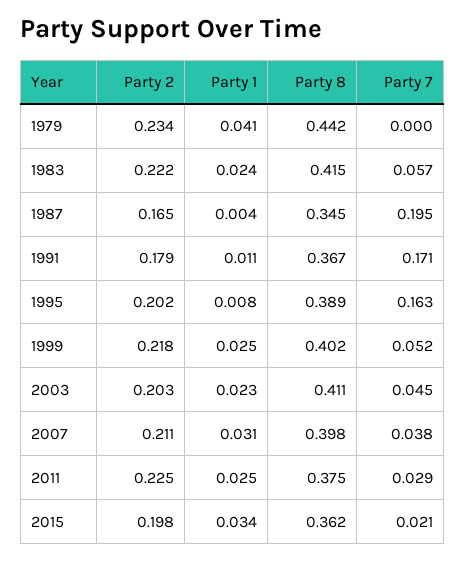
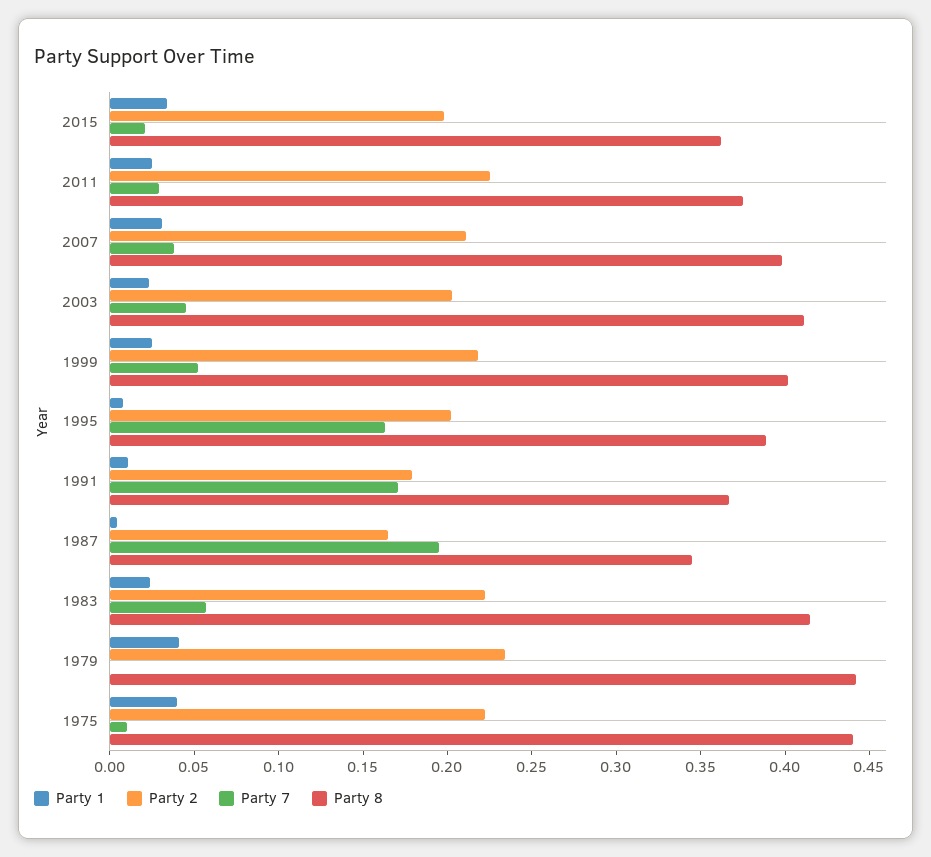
  {
    "Party 2": {
      "1979": 0.234,
      "1983": 0.222,
      "1987": 0.165,
      "1991": 0.179,
      "1995": 0.202,
      "1999": 0.218,
      "2003": 0.203,
      "2007": 0.211,
      "2011": 0.225,
-     "2015": 0.198
+     "2015": 0.198,
+     "1975": 0.22
    },
    "Party 1": {
      "1979": 0.041,
      "1983": 0.024,
      "1987": 0.004,
      "1991": 0.011,
      "1995": 0.008,
      "1999": 0.025,
      "2003": 0.023,
      "2007": 0.031,
      "2011": 0.025,
-     "2015": 0.034
+     "2015": 0.034,
+     "1975": 0.04
    },
    "Party 8": {
      "1979": 0.442,
      "1983": 0.415,
      "1987": 0.345,
      "1991": 0.367,
      "1995": 0.389,
      "1999": 0.402,
      "2003": 0.411,
      "2007": 0.398,
      "2011": 0.375,
-     "2015": 0.362
+     "2015": 0.362,
+     "1975": 0.44
    },
    "Party 7": {
      "1979": 0,
      "1983": 0.057,
      "1987": 0.195,
      "1991": 0.171,
      "1995": 0.163,
      "1999": 0.052,
      "2003": 0.045,
      "2007": 0.038,
      "2011": 0.029,
-     "2015": 0.021
+     "2015": 0.021,
+     "1975": 0.01
    }
  }

